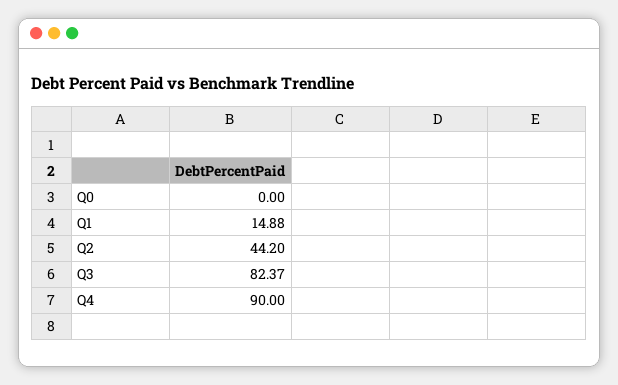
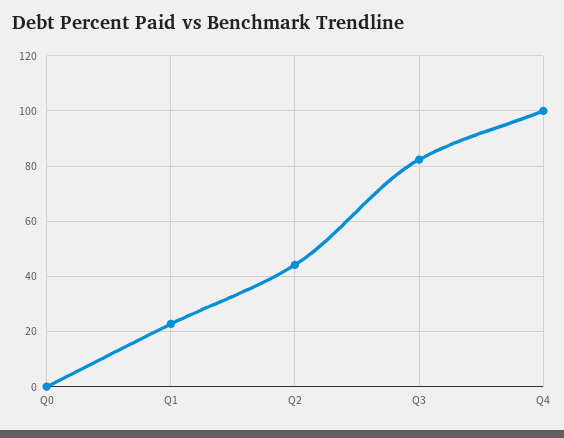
  {
    "Q0": 0,
-   "Q1": 14.88,
+   "Q1": 22.5,
    "Q2": 44.2,
    "Q3": 82.37,
-   "Q4": 90
+   "Q4": 100
  }

